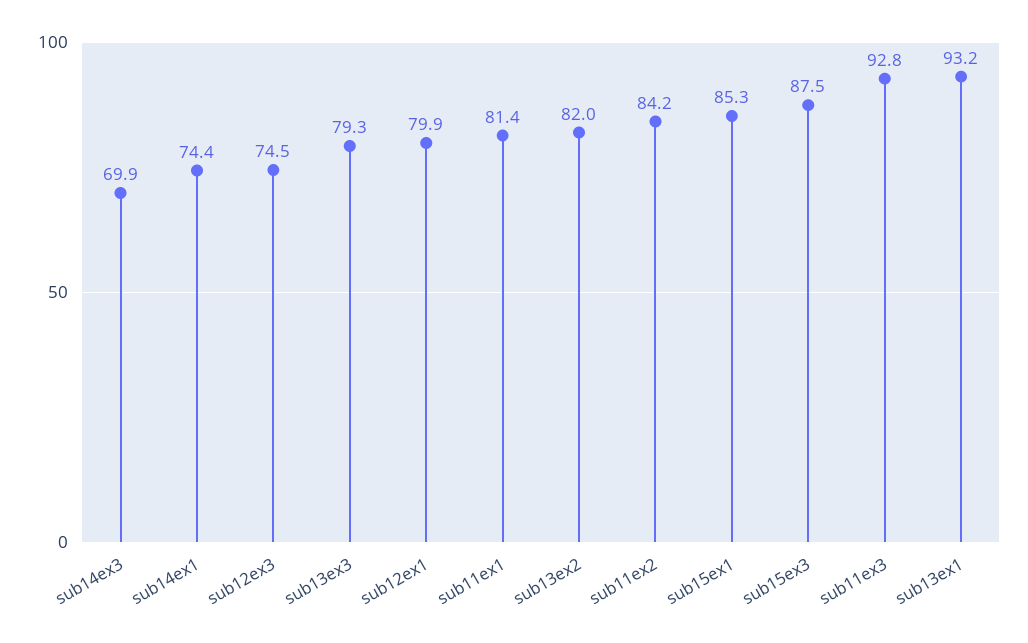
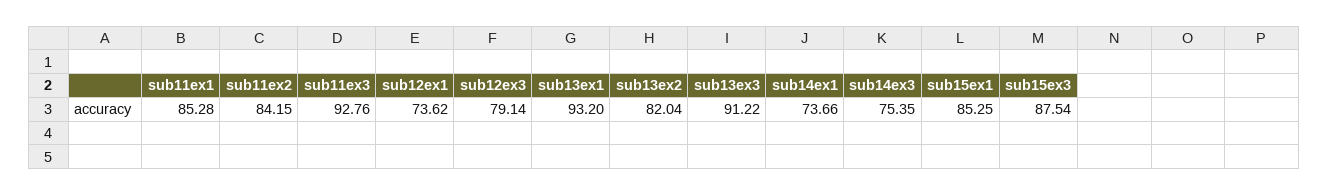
  {
-   "sub14ex3": 69.9,
+   "sub14ex3": 75.35,
-   "sub14ex1": 74.4,
+   "sub14ex1": 73.66,
-   "sub12ex3": 74.5,
+   "sub12ex3": 79.14,
-   "sub13ex3": 79.3,
+   "sub13ex3": 91.22,
-   "sub12ex1": 79.9,
+   "sub12ex1": 73.62,
-   "sub11ex1": 81.4,
+   "sub11ex1": 85.28,
    "sub13ex2": 82.04,
    "sub11ex2": 84.15,
    "sub15ex1": 85.25,
    "sub15ex3": 87.54,
    "sub11ex3": 92.76,
    "sub13ex1": 93.2
  }

